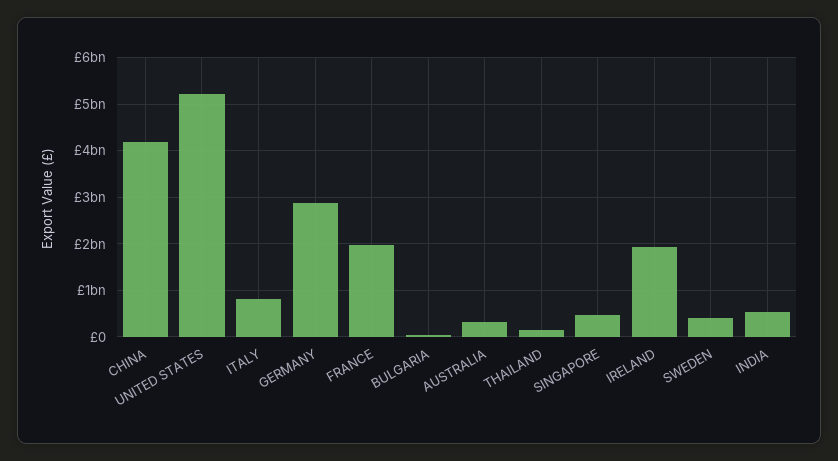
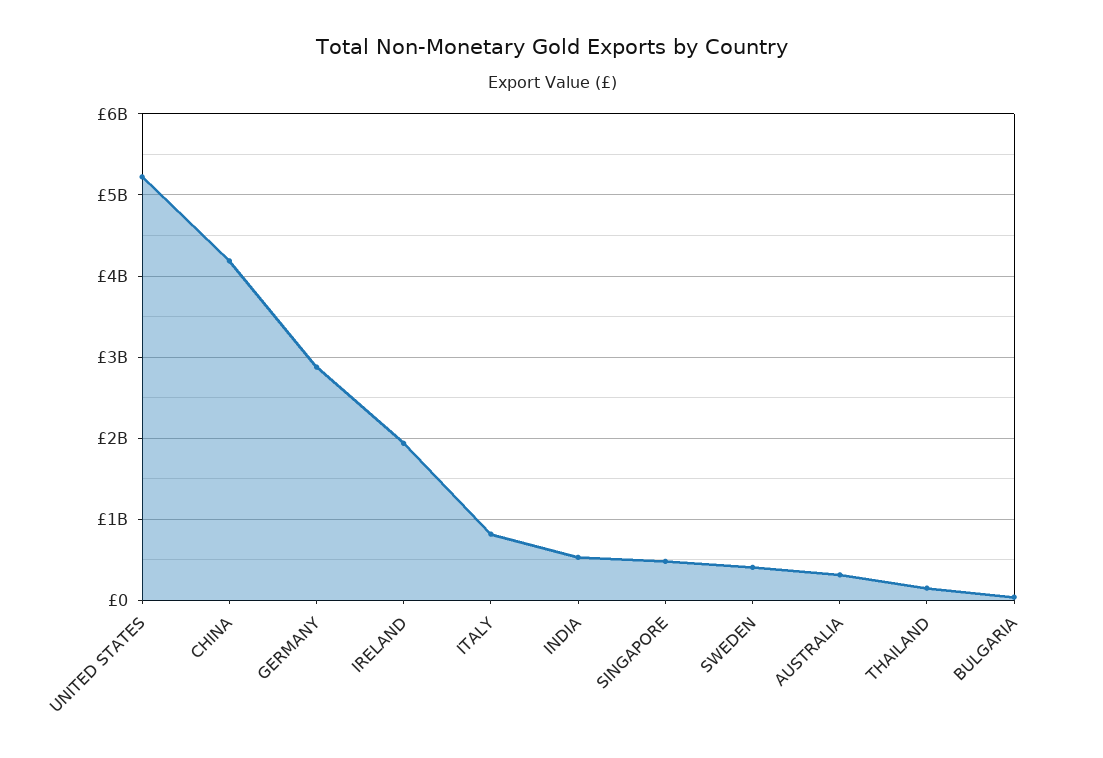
  {
    "CHINA": 4200000000,
    "UNITED STATES": 5200000000,
    "ITALY": 800000000,
    "GERMANY": 2900000000,
-   "FRANCE": 2000000000,
    "BULGARIA": 0,
    "AUSTRALIA": 300000000,
    "THAILAND": 200000000,
    "SINGAPORE": 500000000,
    "IRELAND": 1900000000,
    "SWEDEN": 400000000,
    "INDIA": 500000000
  }

